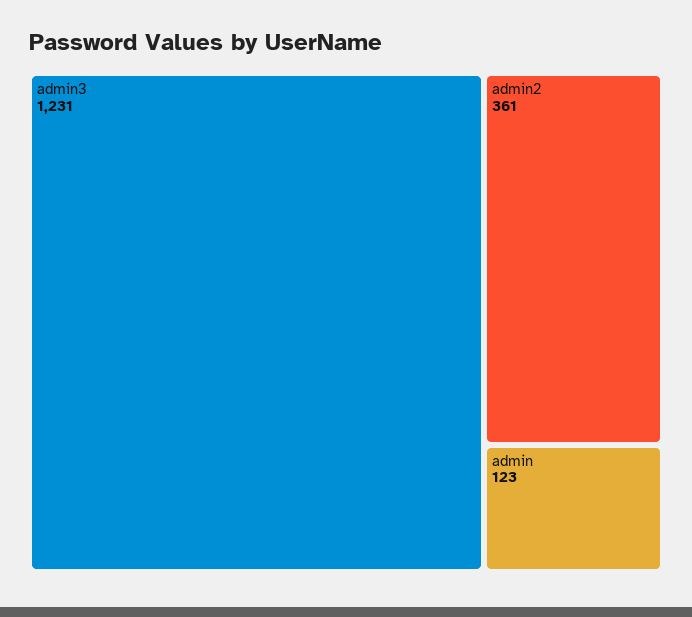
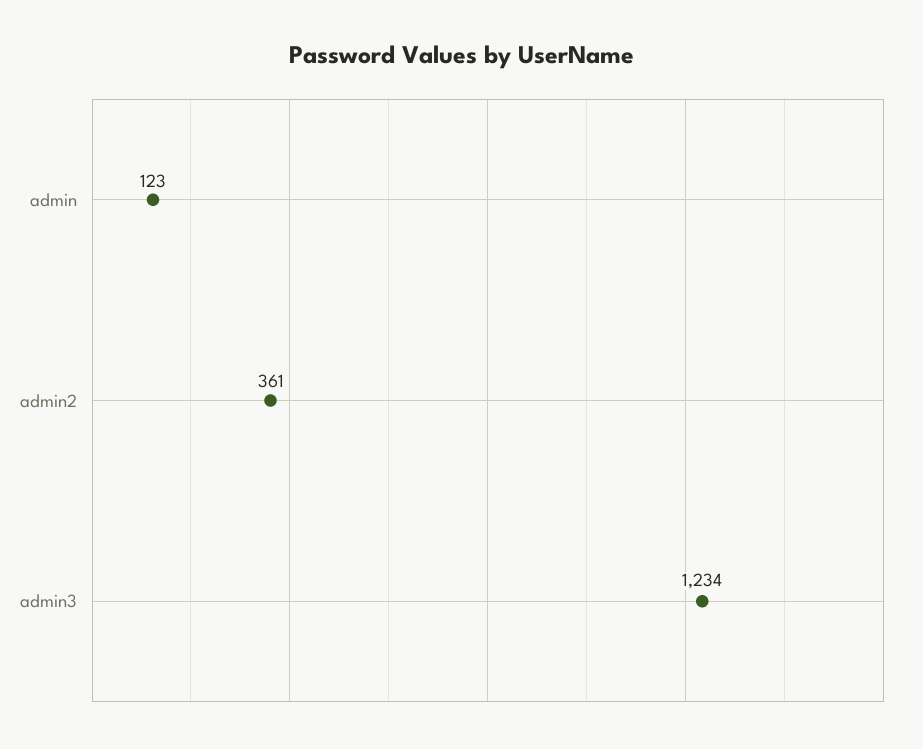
  {
-   "admin3": 1231,
+   "admin3": 1234,
    "admin2": 361,
    "admin": 123
  }

